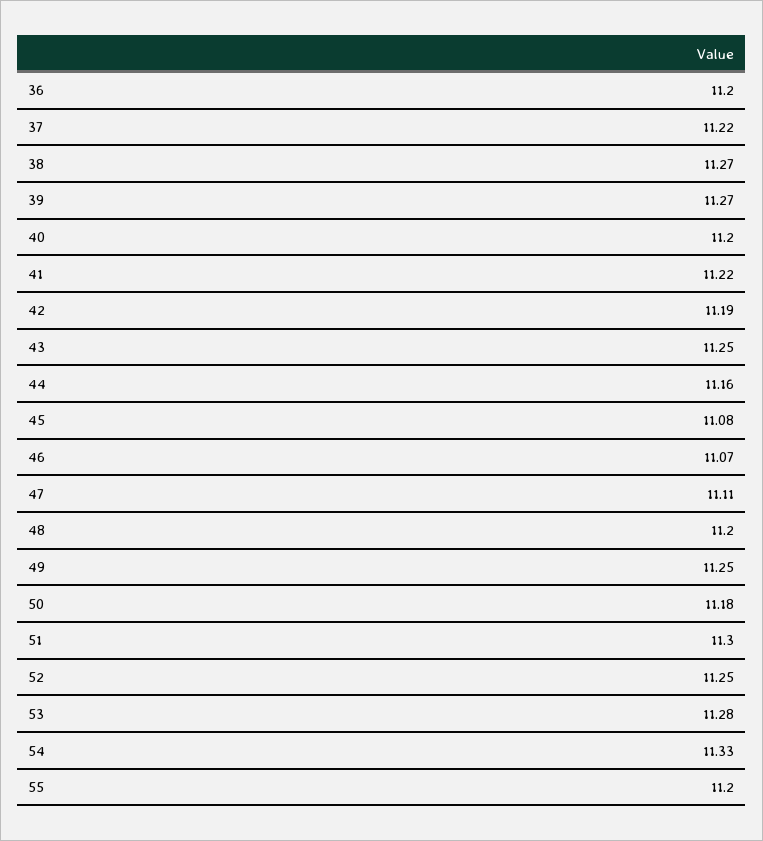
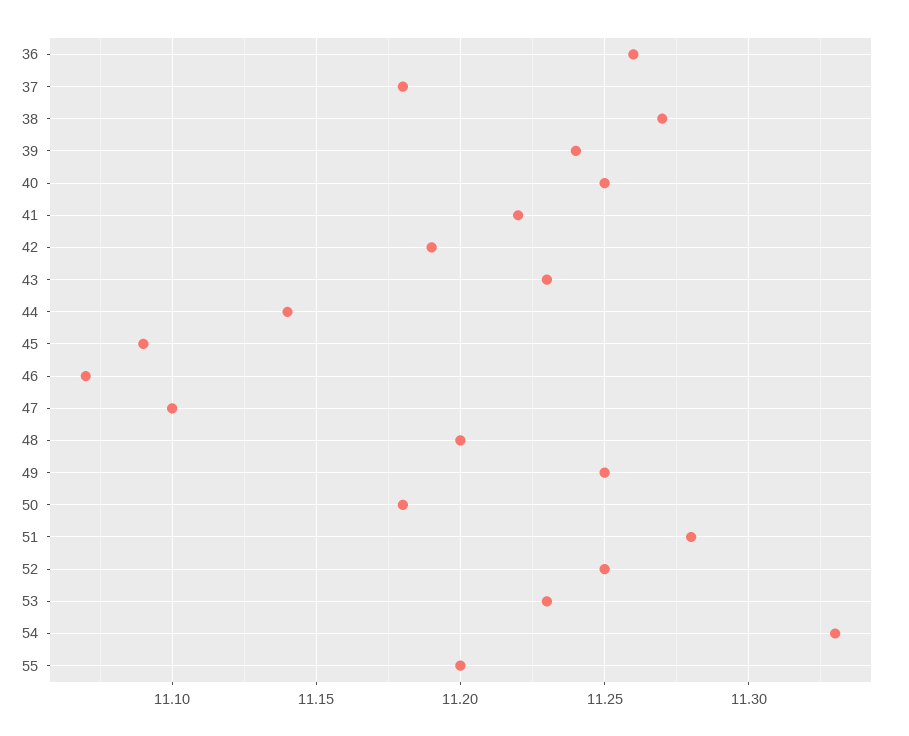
  {
-   "36": 11.2,
+   "36": 11.26,
-   "37": 11.22,
+   "37": 11.18,
    "38": 11.27,
-   "39": 11.27,
+   "39": 11.24,
-   "40": 11.2,
+   "40": 11.25,
    "41": 11.22,
    "42": 11.19,
-   "43": 11.25,
+   "43": 11.23,
-   "44": 11.16,
+   "44": 11.14,
-   "45": 11.08,
+   "45": 11.09,
    "46": 11.07,
-   "47": 11.11,
+   "47": 11.1,
    "48": 11.2,
    "49": 11.25,
    "50": 11.18,
-   "51": 11.3,
+   "51": 11.28,
    "52": 11.25,
-   "53": 11.28,
+   "53": 11.23,
    "54": 11.33,
    "55": 11.2
  }

